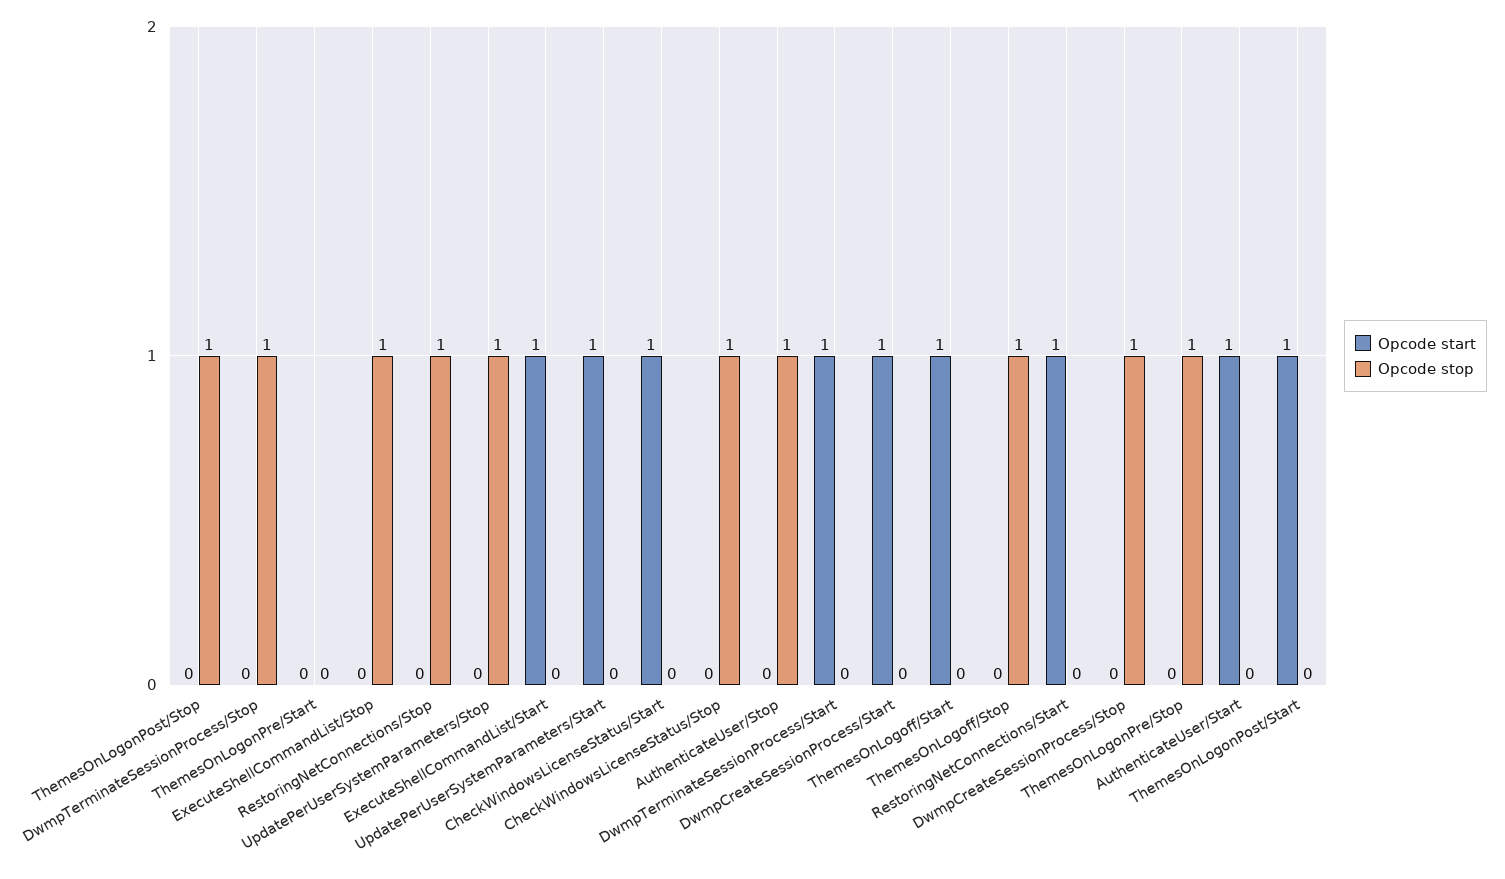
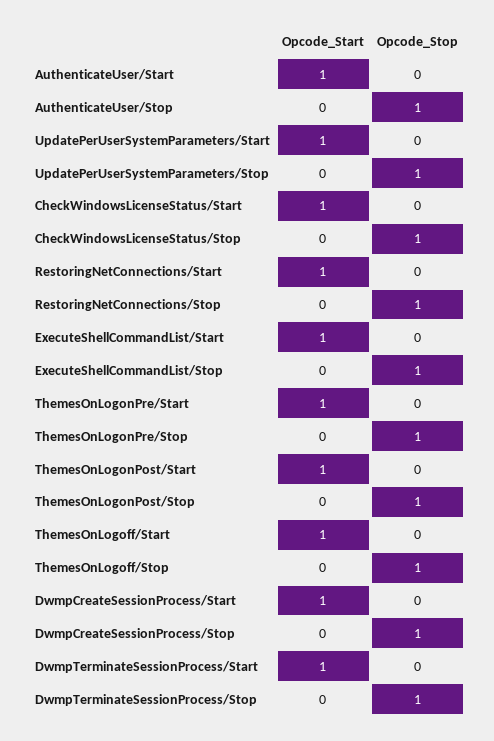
  {
    "Opcode start": {
      "ThemesOnLogonPost/Stop": 0,
      "DwmpTerminateSessionProcess/Stop": 0,
-     "ThemesOnLogonPre/Start": 0,
+     "ThemesOnLogonPre/Start": 1,
      "ExecuteShellCommandList/Stop": 0,
      "RestoringNetConnections/Stop": 0,
      "UpdatePerUserSystemParameters/Stop": 0,
      "ExecuteShellCommandList/Start": 1,
      "UpdatePerUserSystemParameters/Start": 1,
      "CheckWindowsLicenseStatus/Start": 1,
      "CheckWindowsLicenseStatus/Stop": 0,
      "AuthenticateUser/Stop": 0,
      "DwmpTerminateSessionProcess/Start": 1,
      "DwmpCreateSessionProcess/Start": 1,
      "ThemesOnLogoff/Start": 1,
      "ThemesOnLogoff/Stop": 0,
      "RestoringNetConnections/Start": 1,
      "DwmpCreateSessionProcess/Stop": 0,
      "ThemesOnLogonPre/Stop": 0,
      "AuthenticateUser/Start": 1,
      "ThemesOnLogonPost/Start": 1
    },
    "Opcode stop": {
      "ThemesOnLogonPost/Stop": 1,
      "DwmpTerminateSessionProcess/Stop": 1,
      "ThemesOnLogonPre/Start": 0,
      "ExecuteShellCommandList/Stop": 1,
      "RestoringNetConnections/Stop": 1,
      "UpdatePerUserSystemParameters/Stop": 1,
      "ExecuteShellCommandList/Start": 0,
      "UpdatePerUserSystemParameters/Start": 0,
      "CheckWindowsLicenseStatus/Start": 0,
      "CheckWindowsLicenseStatus/Stop": 1,
      "AuthenticateUser/Stop": 1,
      "DwmpTerminateSessionProcess/Start": 0,
      "DwmpCreateSessionProcess/Start": 0,
      "ThemesOnLogoff/Start": 0,
      "ThemesOnLogoff/Stop": 1,
      "RestoringNetConnections/Start": 0,
      "DwmpCreateSessionProcess/Stop": 1,
      "ThemesOnLogonPre/Stop": 1,
      "AuthenticateUser/Start": 0,
      "ThemesOnLogonPost/Start": 0
    }
  }

